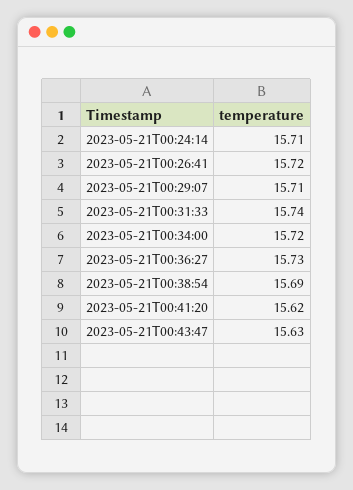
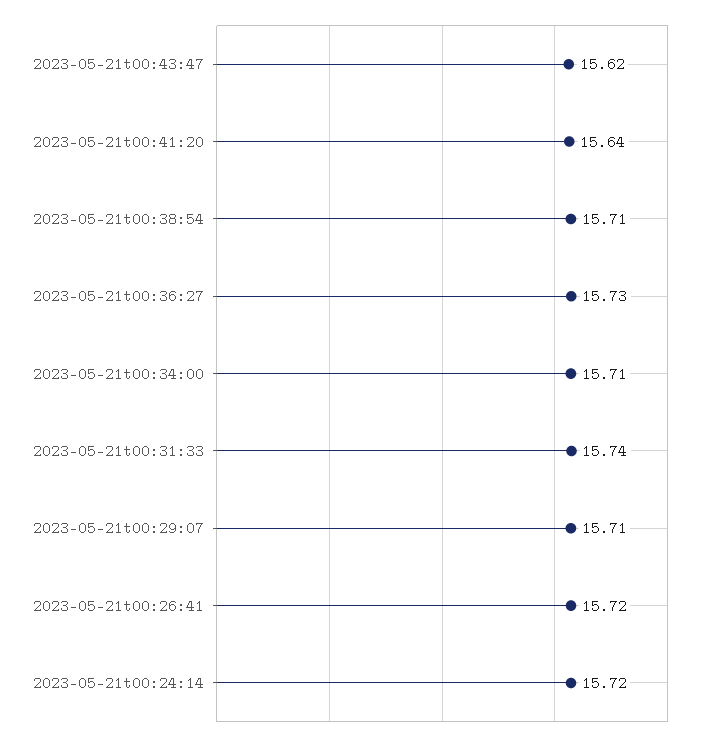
  {
-   "2023-05-21T00:24:14": 15.71,
+   "2023-05-21T00:24:14": 15.72,
    "2023-05-21T00:26:41": 15.72,
    "2023-05-21T00:29:07": 15.71,
    "2023-05-21T00:31:33": 15.74,
-   "2023-05-21T00:34:00": 15.72,
+   "2023-05-21T00:34:00": 15.71,
    "2023-05-21T00:36:27": 15.73,
-   "2023-05-21T00:38:54": 15.69,
+   "2023-05-21T00:38:54": 15.71,
-   "2023-05-21T00:41:20": 15.62,
+   "2023-05-21T00:41:20": 15.64,
-   "2023-05-21T00:43:47": 15.63
+   "2023-05-21T00:43:47": 15.62
  }

